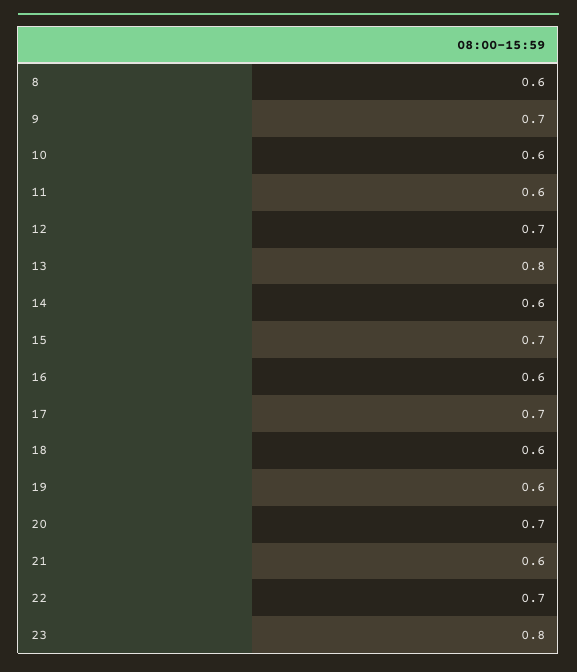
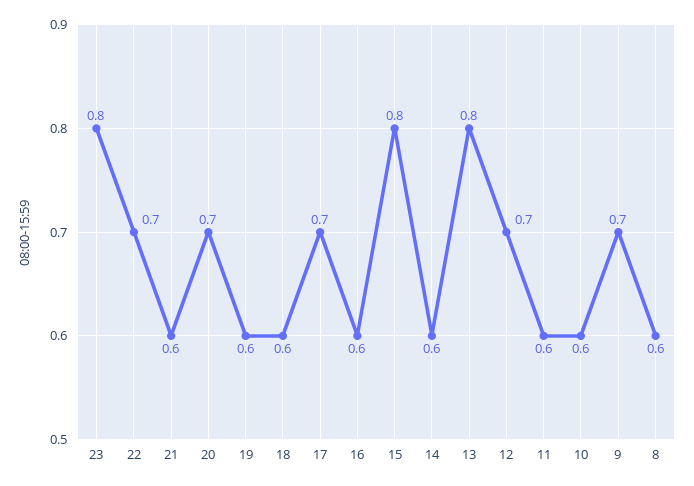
  {
    "8": 0.6,
    "9": 0.7,
    "10": 0.6,
    "11": 0.6,
    "12": 0.7,
    "13": 0.8,
    "14": 0.6,
-   "15": 0.7,
+   "15": 0.8,
    "16": 0.6,
    "17": 0.7,
    "18": 0.6,
    "19": 0.6,
    "20": 0.7,
    "21": 0.6,
    "22": 0.7,
    "23": 0.8
  }

